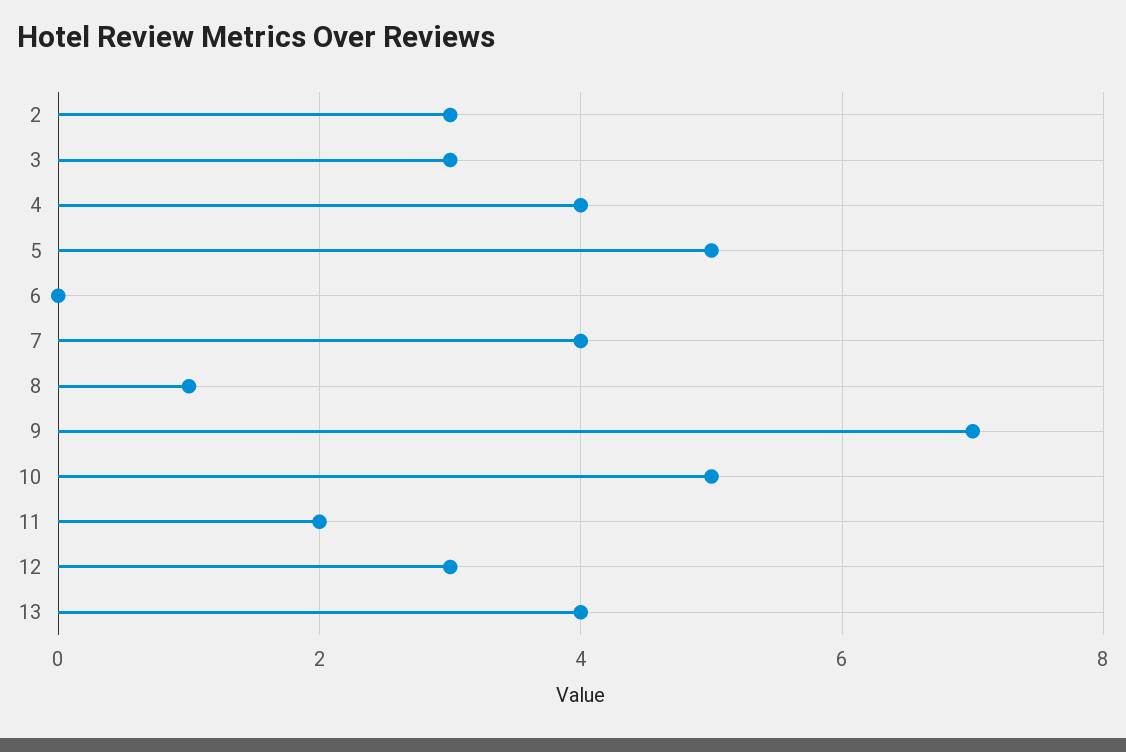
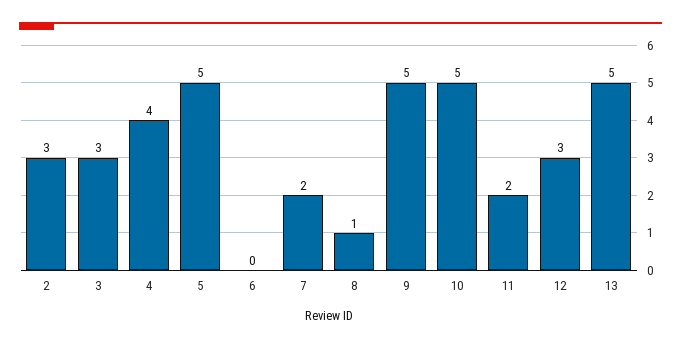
  {
    "2": 3,
    "3": 3,
    "4": 4,
    "5": 5,
    "6": 0,
-   "7": 4,
+   "7": 2,
    "8": 1,
-   "9": 7,
+   "9": 5,
    "10": 5,
    "11": 2,
    "12": 3,
-   "13": 4
+   "13": 5
  }

